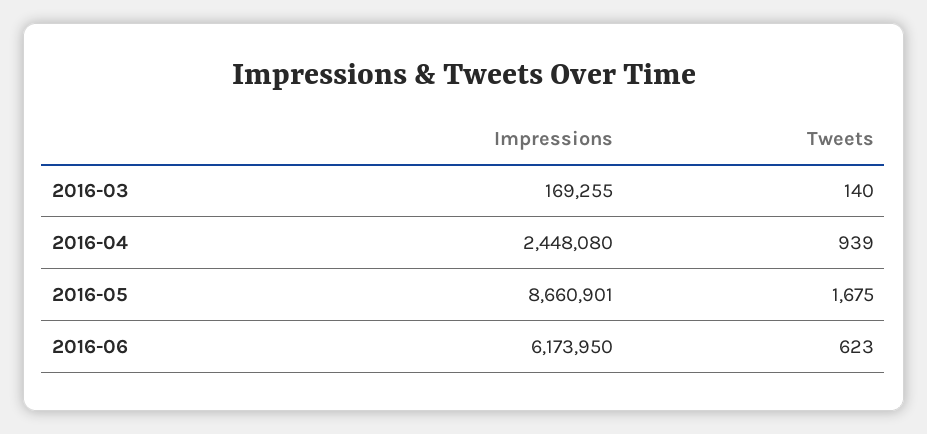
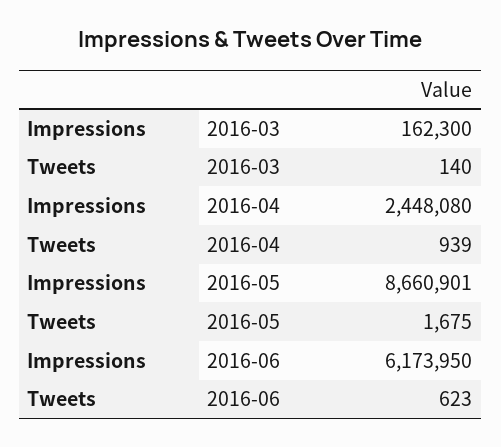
  {
    "Impressions": {
-     "2016-03": 169255,
+     "2016-03": 162300,
      "2016-04": 2448080,
      "2016-05": 8660901,
      "2016-06": 6173950
    },
    "Tweets": {
      "2016-03": 140,
      "2016-04": 939,
      "2016-05": 1675,
      "2016-06": 623
    }
  }

